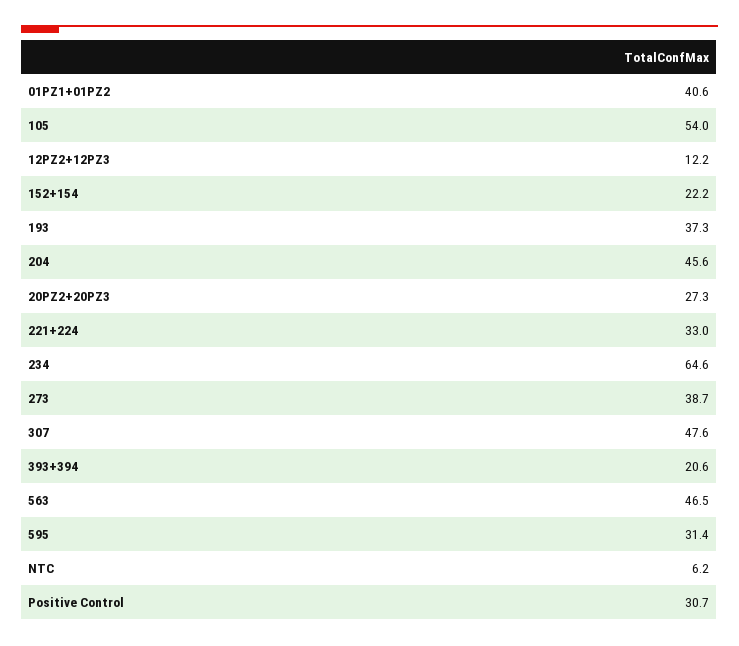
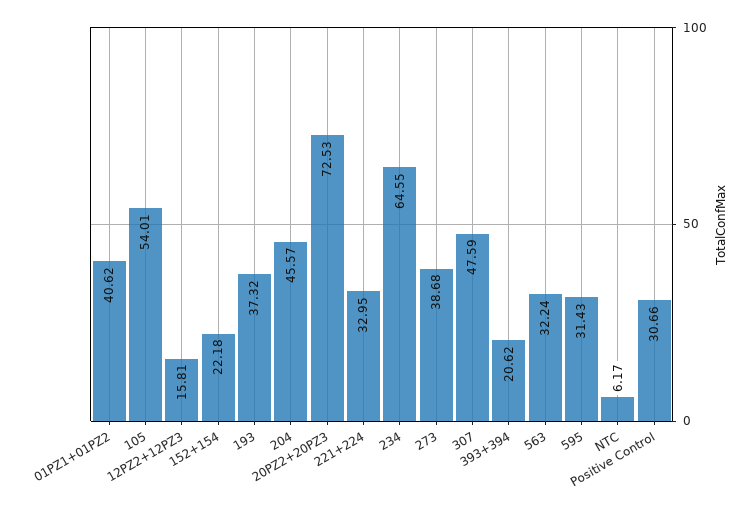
  {
    "01PZ1+01PZ2": 40.62,
    "105": 54.01,
-   "12PZ2+12PZ3": 12.2,
+   "12PZ2+12PZ3": 15.81,
    "152+154": 22.18,
    "193": 37.32,
    "204": 45.57,
-   "20PZ2+20PZ3": 27.3,
+   "20PZ2+20PZ3": 72.53,
    "221+224": 32.95,
    "234": 64.55,
    "273": 38.68,
    "307": 47.59,
    "393+394": 20.62,
-   "563": 46.5,
+   "563": 32.24,
    "595": 31.43,
    "NTC": 6.17,
    "Positive Control": 30.66
  }

